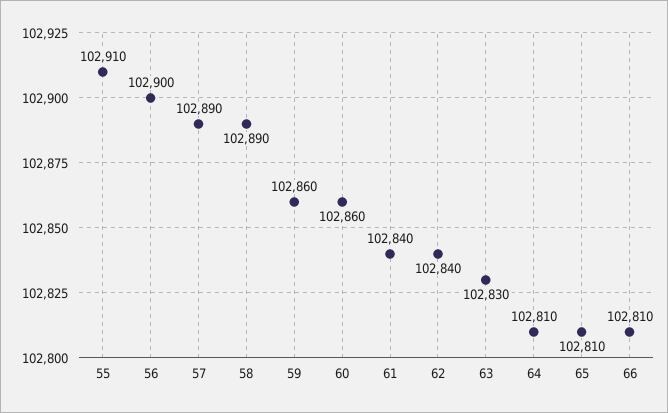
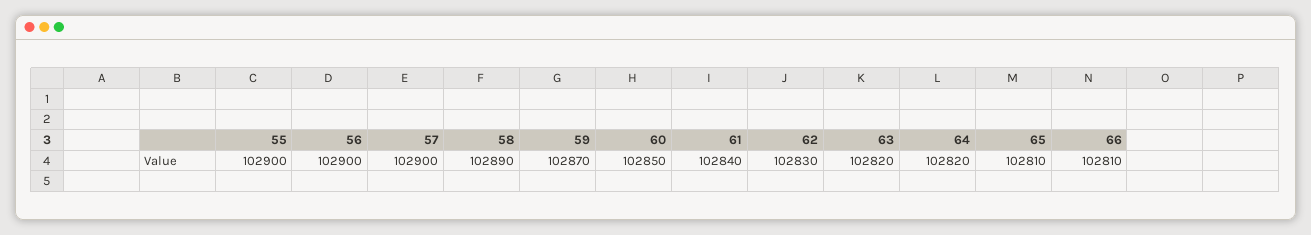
  {
-   "55": 102910,
+   "55": 102900,
    "56": 102900,
-   "57": 102890,
+   "57": 102900,
    "58": 102890,
-   "59": 102860,
+   "59": 102870,
-   "60": 102860,
+   "60": 102850,
    "61": 102840,
-   "62": 102840,
+   "62": 102830,
-   "63": 102830,
+   "63": 102820,
-   "64": 102810,
+   "64": 102820,
    "65": 102810,
    "66": 102810
  }

